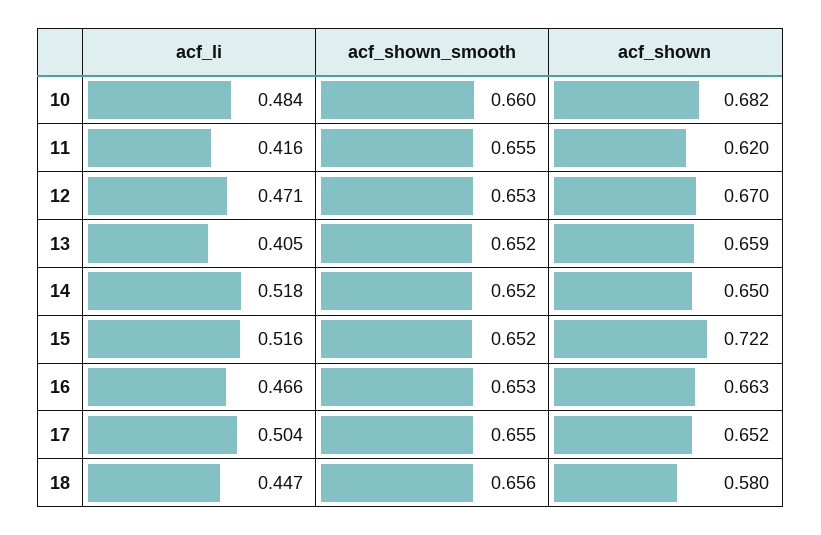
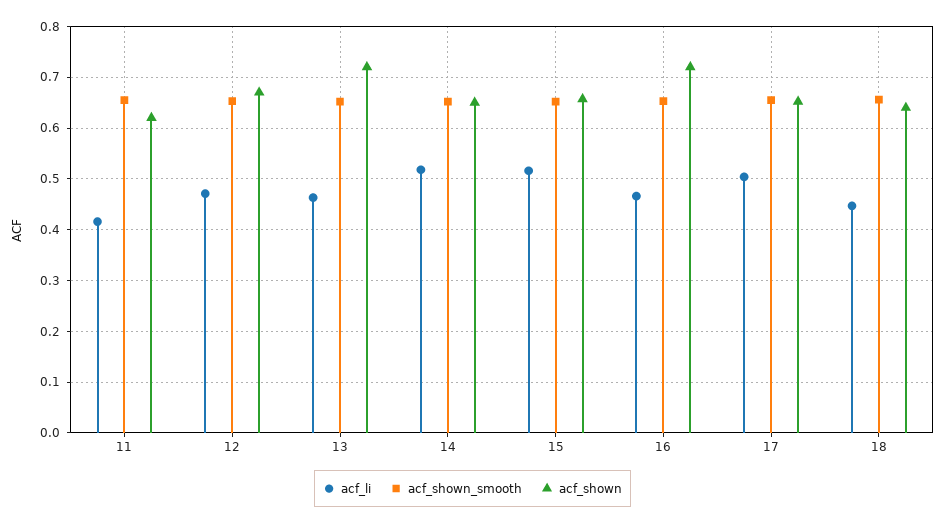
  {
    "acf_li": {
-     "10": 0.484,
      "11": 0.416,
      "12": 0.471,
-     "13": 0.405,
+     "13": 0.46,
      "14": 0.518,
      "15": 0.516,
      "16": 0.466,
      "17": 0.504,
      "18": 0.447
    },
    "acf_shown_smooth": {
-     "10": 0.66,
      "11": 0.655,
      "12": 0.653,
      "13": 0.652,
      "14": 0.652,
      "15": 0.652,
      "16": 0.653,
      "17": 0.655,
      "18": 0.656
    },
    "acf_shown": {
-     "10": 0.682,
      "11": 0.62,
      "12": 0.67,
-     "13": 0.659,
+     "13": 0.72,
      "14": 0.65,
-     "15": 0.722,
+     "15": 0.66,
-     "16": 0.663,
+     "16": 0.72,
      "17": 0.652,
-     "18": 0.58
+     "18": 0.64
    }
  }

